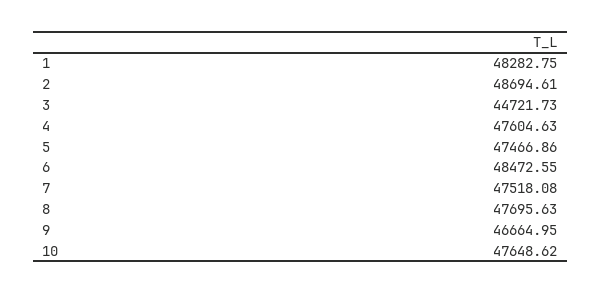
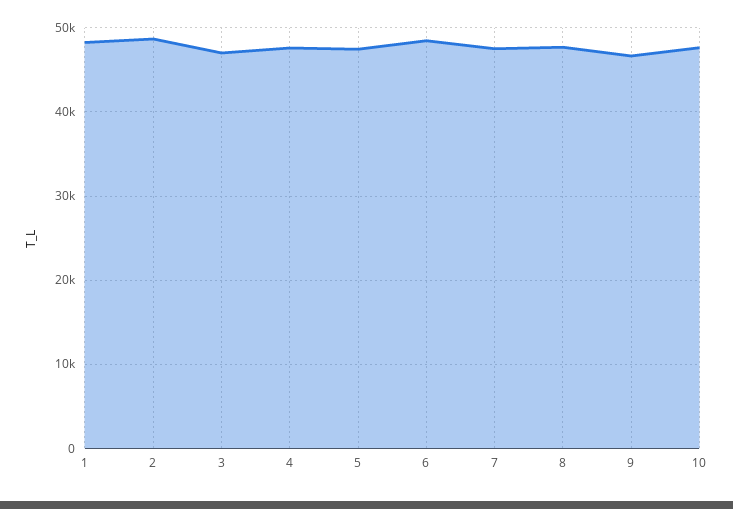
  {
    "1": 48282.75,
    "2": 48694.61,
-   "3": 44721.73,
+   "3": 47000,
    "4": 47604.63,
    "5": 47466.86,
    "6": 48472.55,
    "7": 47518.08,
    "8": 47695.63,
    "9": 46664.95,
    "10": 47648.62
  }

